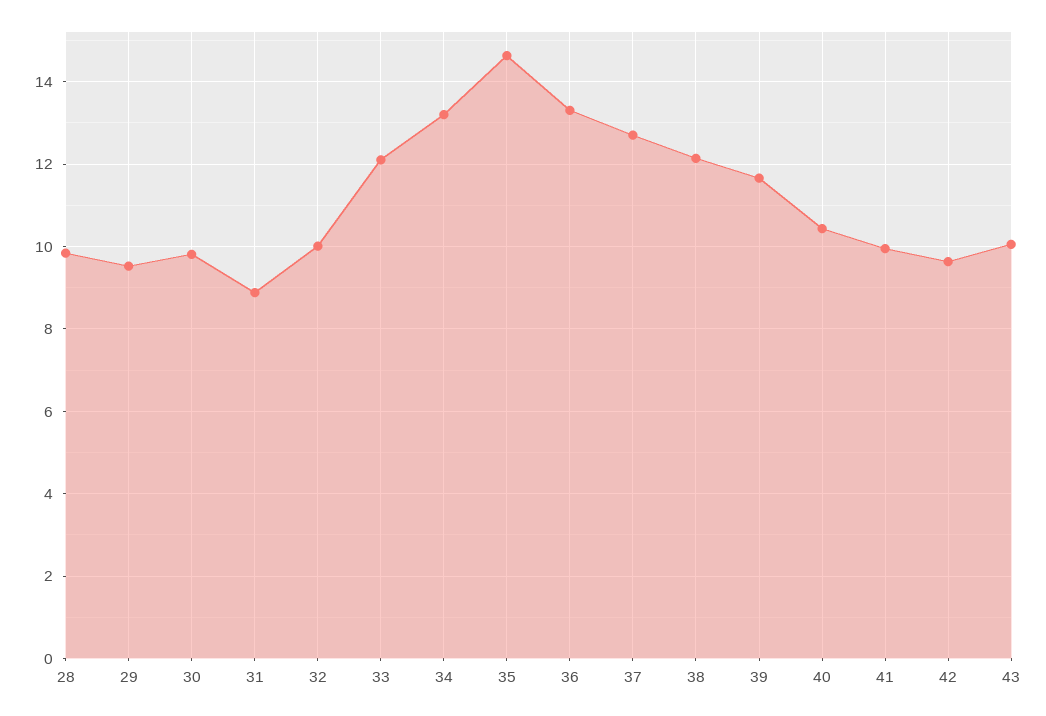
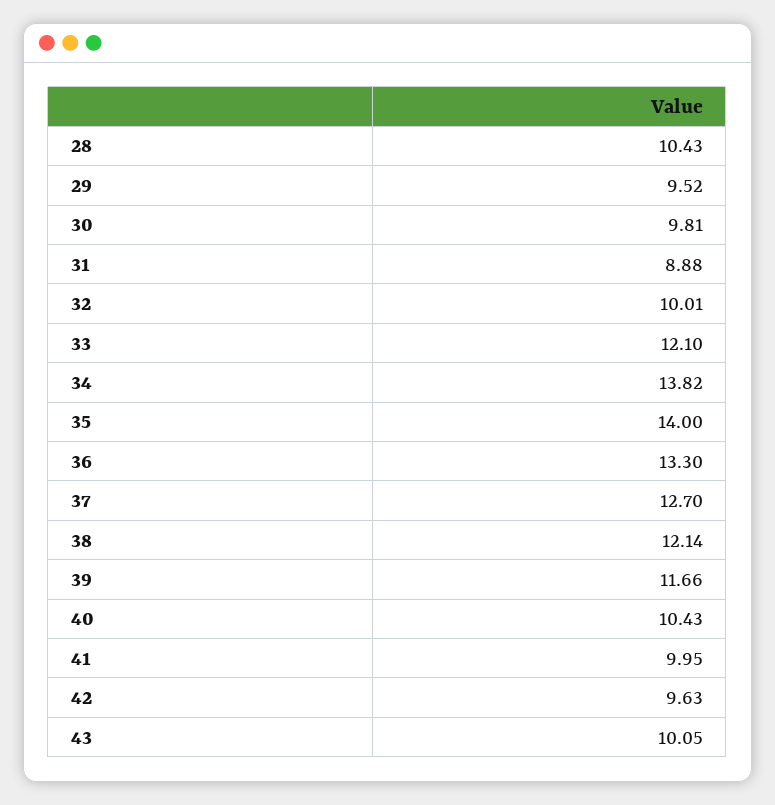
  {
-   "28": 9.8,
+   "28": 10.43,
    "29": 9.52,
    "30": 9.81,
    "31": 8.88,
    "32": 10.01,
    "33": 12.1,
-   "34": 13.2,
+   "34": 13.82,
-   "35": 14.6,
+   "35": 14,
    "36": 13.3,
    "37": 12.7,
    "38": 12.14,
    "39": 11.66,
    "40": 10.43,
    "41": 9.95,
    "42": 9.63,
    "43": 10.05
  }

